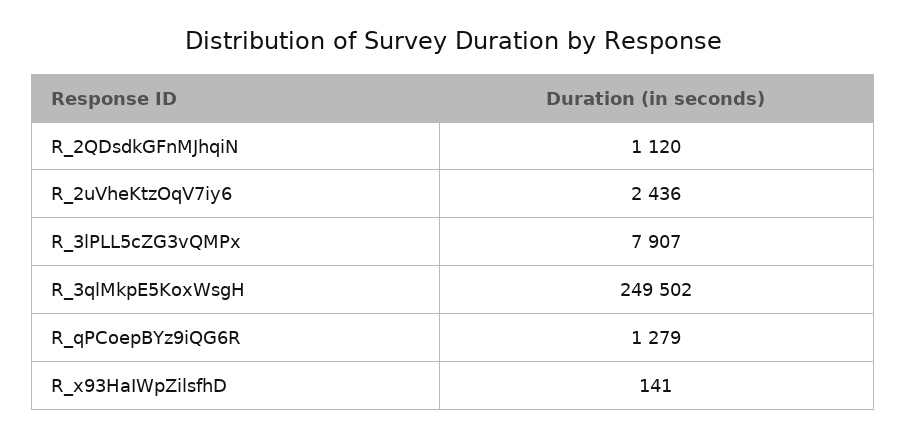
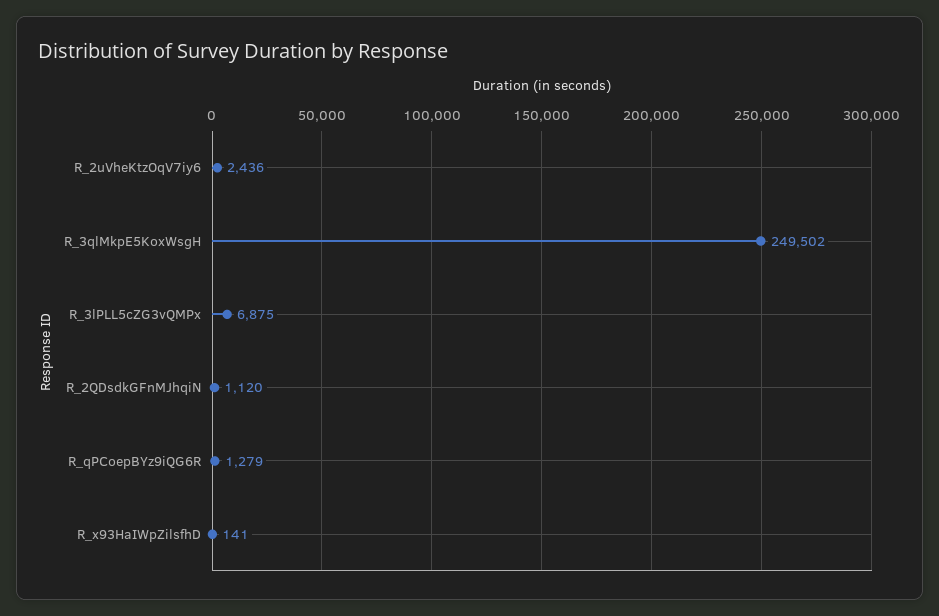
  {
    "R_2QDsdkGFnMJhqiN": 1120,
    "R_2uVheKtzOqV7iy6": 2436,
-   "R_3lPLL5cZG3vQMPx": 7907,
+   "R_3lPLL5cZG3vQMPx": 6875,
    "R_3qlMkpE5KoxWsgH": 249502,
    "R_qPCoepBYz9iQG6R": 1279,
    "R_x93HaIWpZilsfhD": 141
  }

